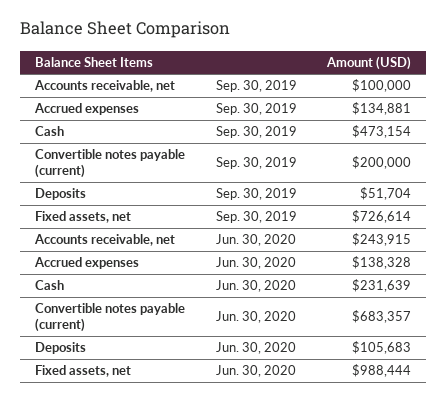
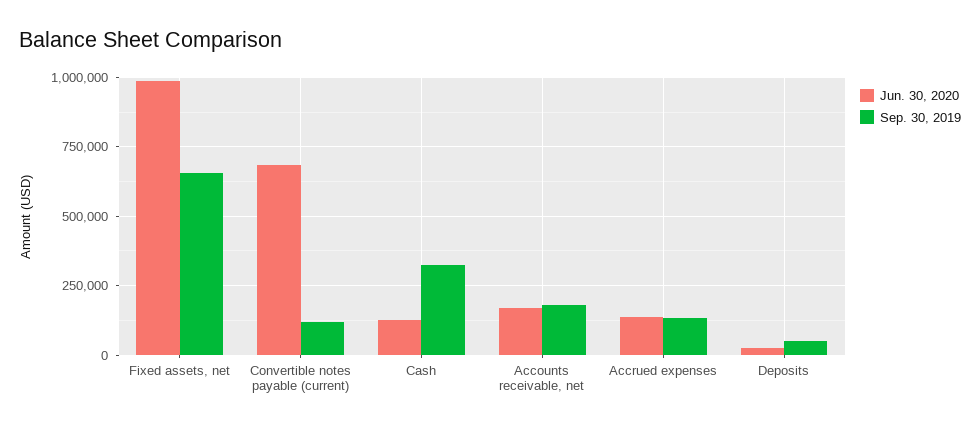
  {
    "Sep. 30, 2019": {
-     "Accounts receivable, net": 100000,
+     "Accounts receivable, net": 175000,
      "Accrued expenses": 134881,
-     "Cash": 473154,
+     "Cash": 325000,
-     "Convertible notes payable (current)": 200000,
+     "Convertible notes payable (current)": 125000,
      "Deposits": 51704,
-     "Fixed assets, net": 726614
+     "Fixed assets, net": 650000
    },
    "Jun. 30, 2020": {
-     "Accounts receivable, net": 243915,
+     "Accounts receivable, net": 175000,
      "Accrued expenses": 138328,
-     "Cash": 231639,
+     "Cash": 125000,
      "Convertible notes payable (current)": 683357,
-     "Deposits": 105683,
+     "Deposits": 25000,
      "Fixed assets, net": 988444
    }
  }

